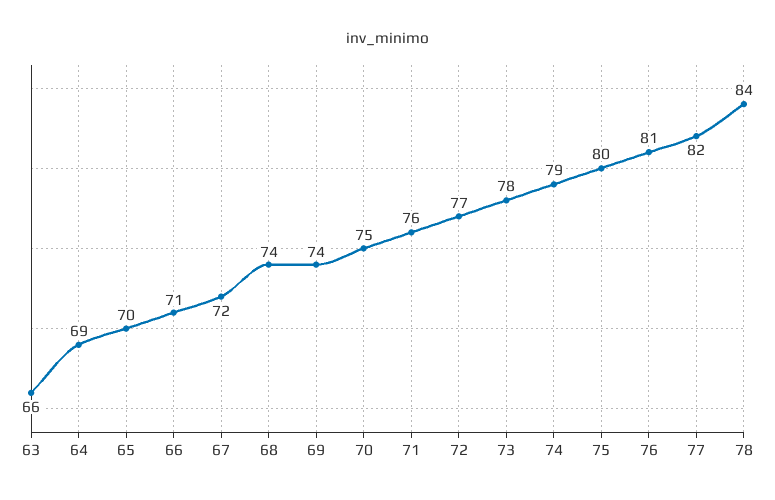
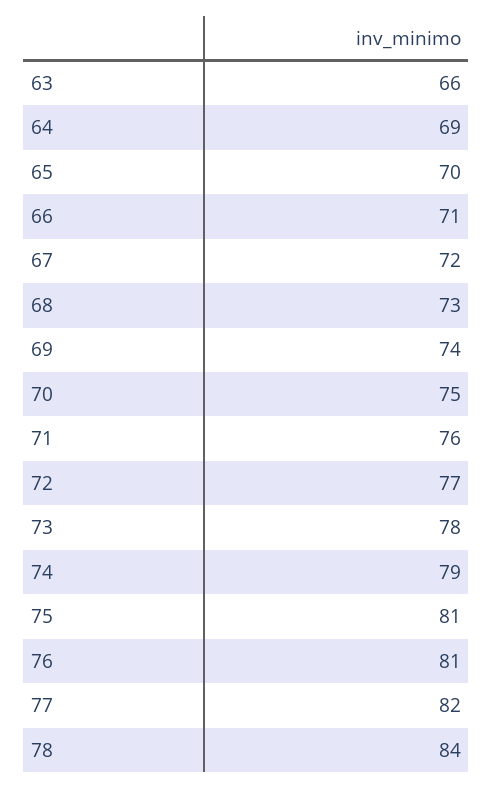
  {
    "63": 66,
    "64": 69,
    "65": 70,
    "66": 71,
    "67": 72,
-   "68": 74,
+   "68": 73,
    "69": 74,
    "70": 75,
    "71": 76,
    "72": 77,
    "73": 78,
    "74": 79,
-   "75": 80,
+   "75": 81,
    "76": 81,
    "77": 82,
    "78": 84
  }

